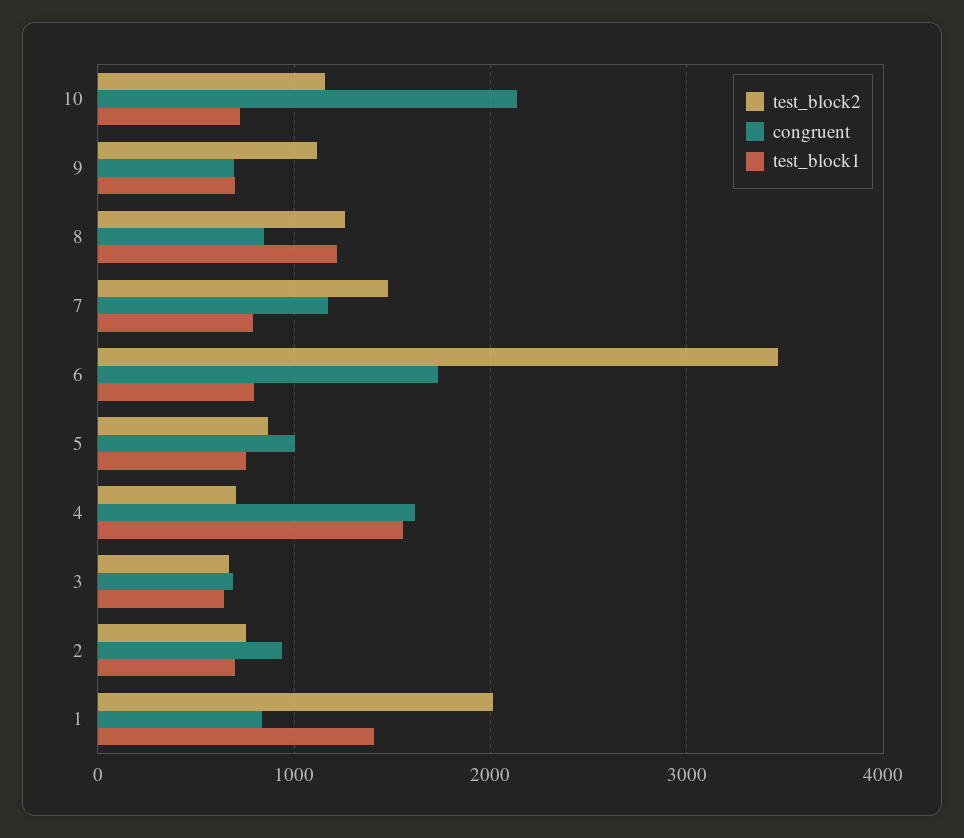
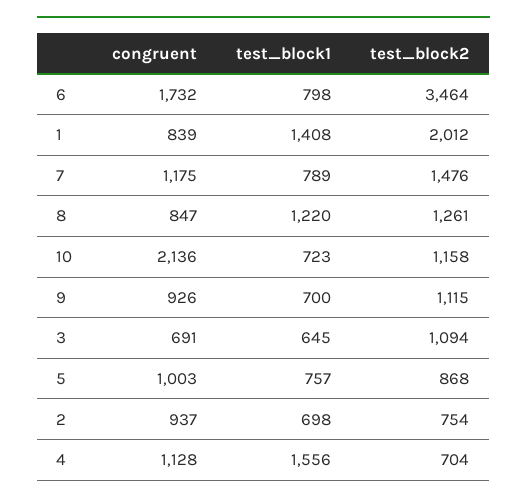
  {
    "test_block2": {
      "10": 1158,
      "9": 1115,
      "8": 1261,
      "7": 1476,
      "6": 3464,
      "5": 868,
      "4": 704,
-     "3": 700,
+     "3": 1094,
      "2": 754,
      "1": 2012
    },
    "congruent": {
      "10": 2136,
-     "9": 700,
+     "9": 926,
      "8": 847,
      "7": 1175,
      "6": 1732,
      "5": 1003,
-     "4": 1600,
+     "4": 1128,
      "3": 691,
      "2": 937,
      "1": 839
    },
    "test_block1": {
      "10": 723,
      "9": 700,
      "8": 1220,
      "7": 789,
      "6": 798,
      "5": 757,
      "4": 1556,
      "3": 645,
      "2": 698,
      "1": 1408
    }
  }

